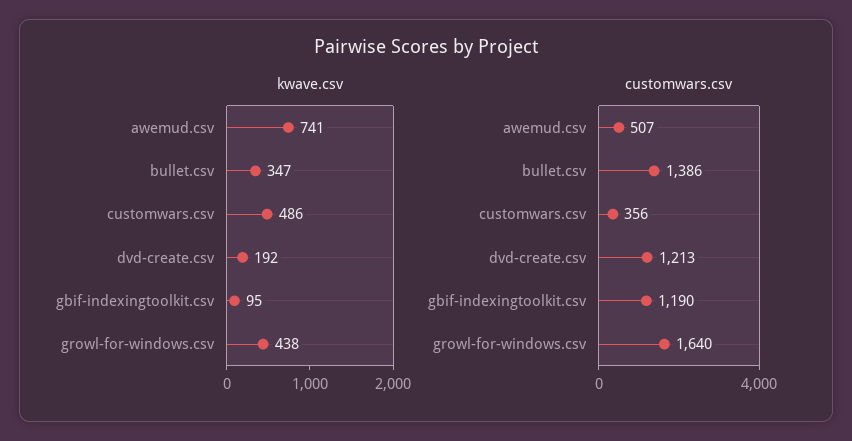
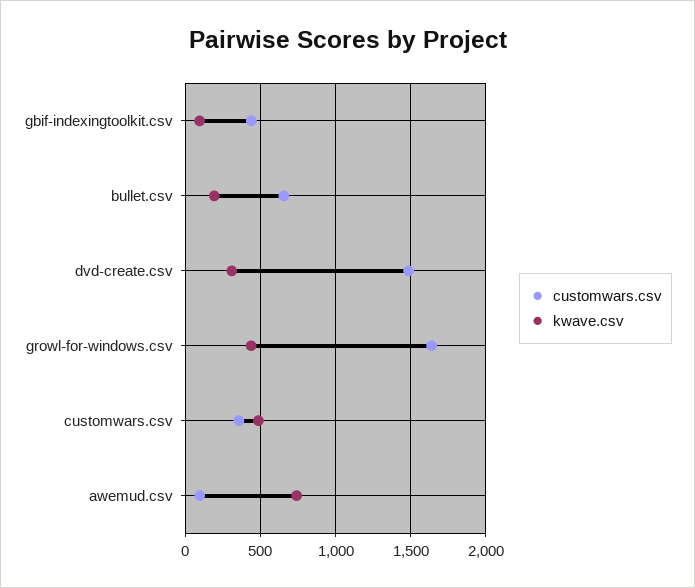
  {
    "kwave.csv": {
      "awemud.csv": 741,
-     "bullet.csv": 347,
+     "bullet.csv": 200,
      "customwars.csv": 486,
-     "dvd-create.csv": 192,
+     "dvd-create.csv": 300,
      "gbif-indexingtoolkit.csv": 95,
      "growl-for-windows.csv": 438
    },
    "customwars.csv": {
-     "awemud.csv": 507,
+     "awemud.csv": 100,
-     "bullet.csv": 1386,
+     "bullet.csv": 650,
      "customwars.csv": 356,
-     "dvd-create.csv": 1213,
+     "dvd-create.csv": 1500,
-     "gbif-indexingtoolkit.csv": 1190,
+     "gbif-indexingtoolkit.csv": 450,
      "growl-for-windows.csv": 1640
    }
  }

